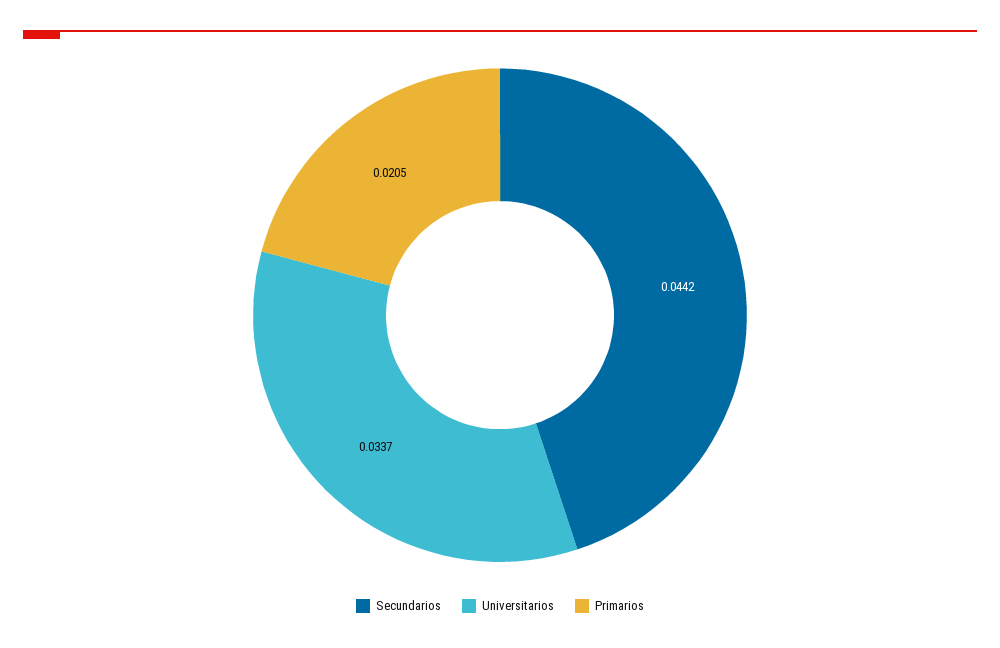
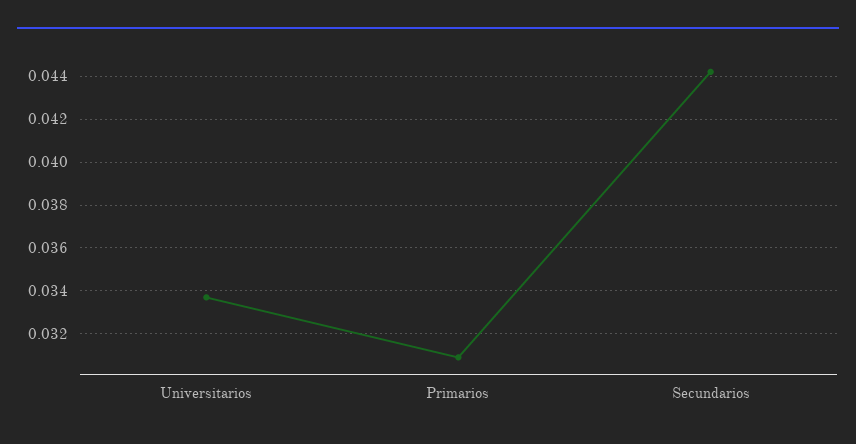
  {
    "Secundarios": 0.0442,
    "Universitarios": 0.0337,
-   "Primarios": 0.0205
+   "Primarios": 0.031
  }

